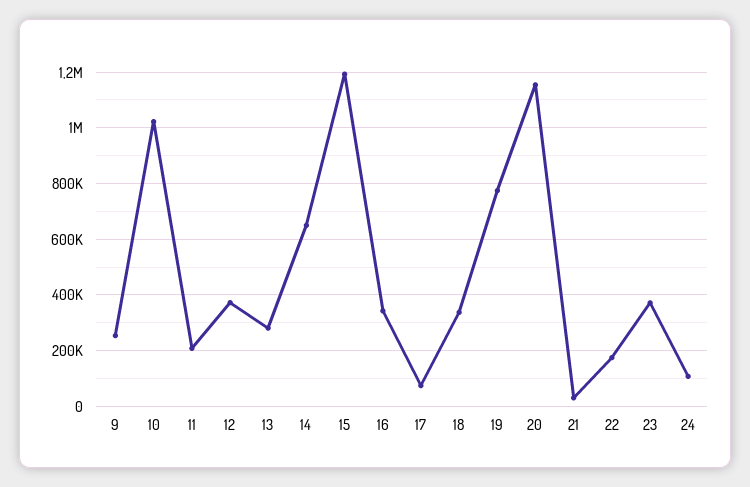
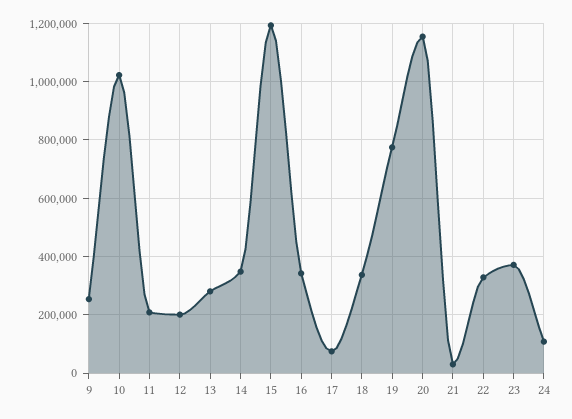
  {
    "9": 250000,
    "10": 1025000,
    "11": 200000,
-   "12": 375000,
+   "12": 200000,
    "13": 275000,
-   "14": 650000,
+   "14": 350000,
    "15": 1200000,
    "16": 350000,
    "17": 75000,
    "18": 350000,
    "19": 775000,
    "20": 1150000,
    "21": 25000,
-   "22": 175000,
+   "22": 325000,
    "23": 375000,
    "24": 100000
  }

